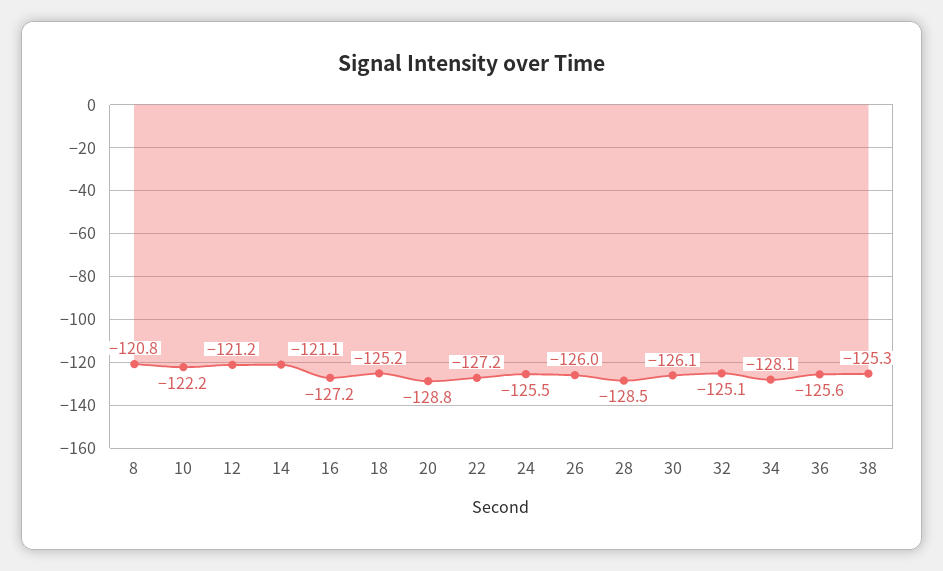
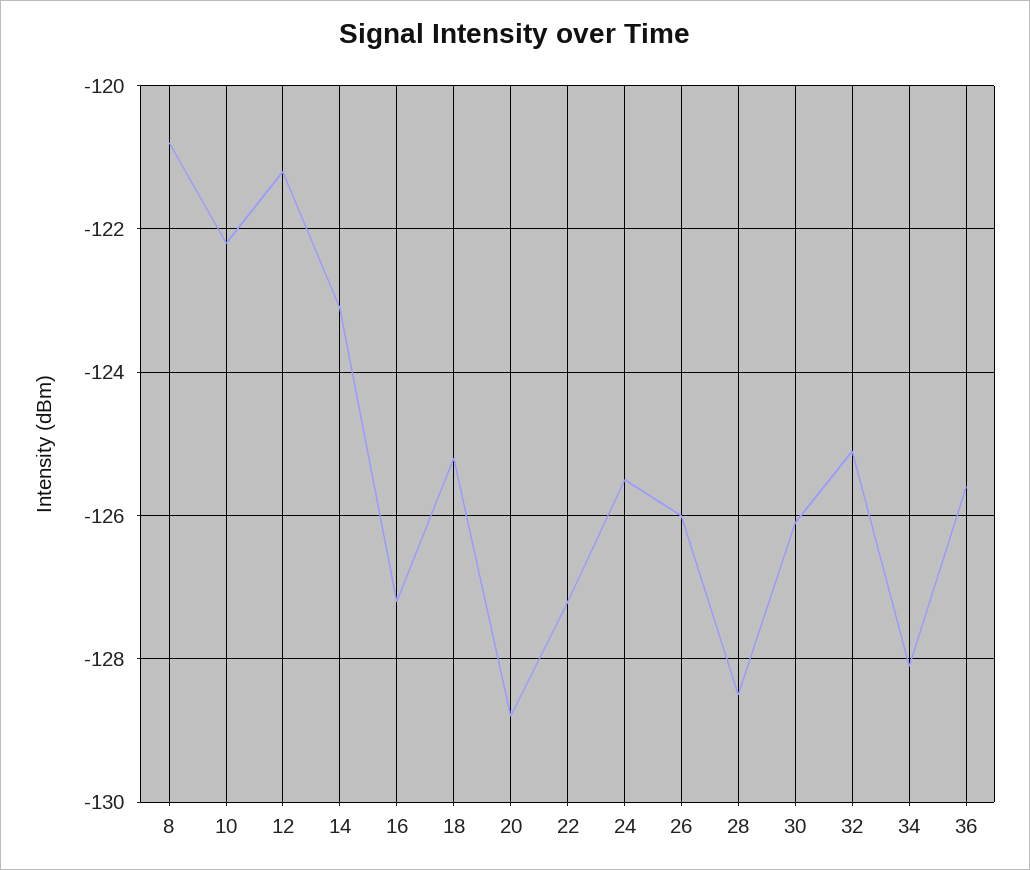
  {
    "8": -120.8,
    "10": -122.2,
    "12": -121.2,
-   "14": -121.1,
+   "14": -123,
    "16": -127.2,
    "18": -125.2,
    "20": -128.8,
    "22": -127.2,
    "24": -125.5,
    "26": -126,
    "28": -128.5,
    "30": -126.1,
    "32": -125.1,
    "34": -128.1,
-   "36": -125.6,
+   "36": -125.6
-   "38": -125.3
  }

